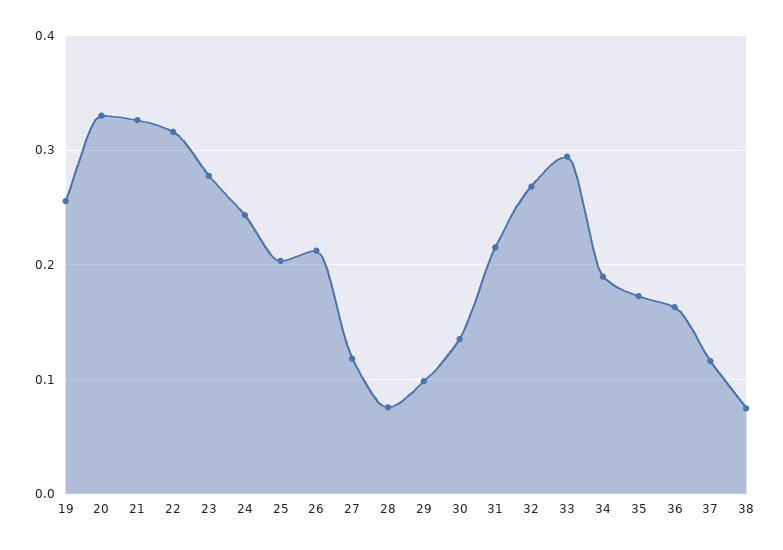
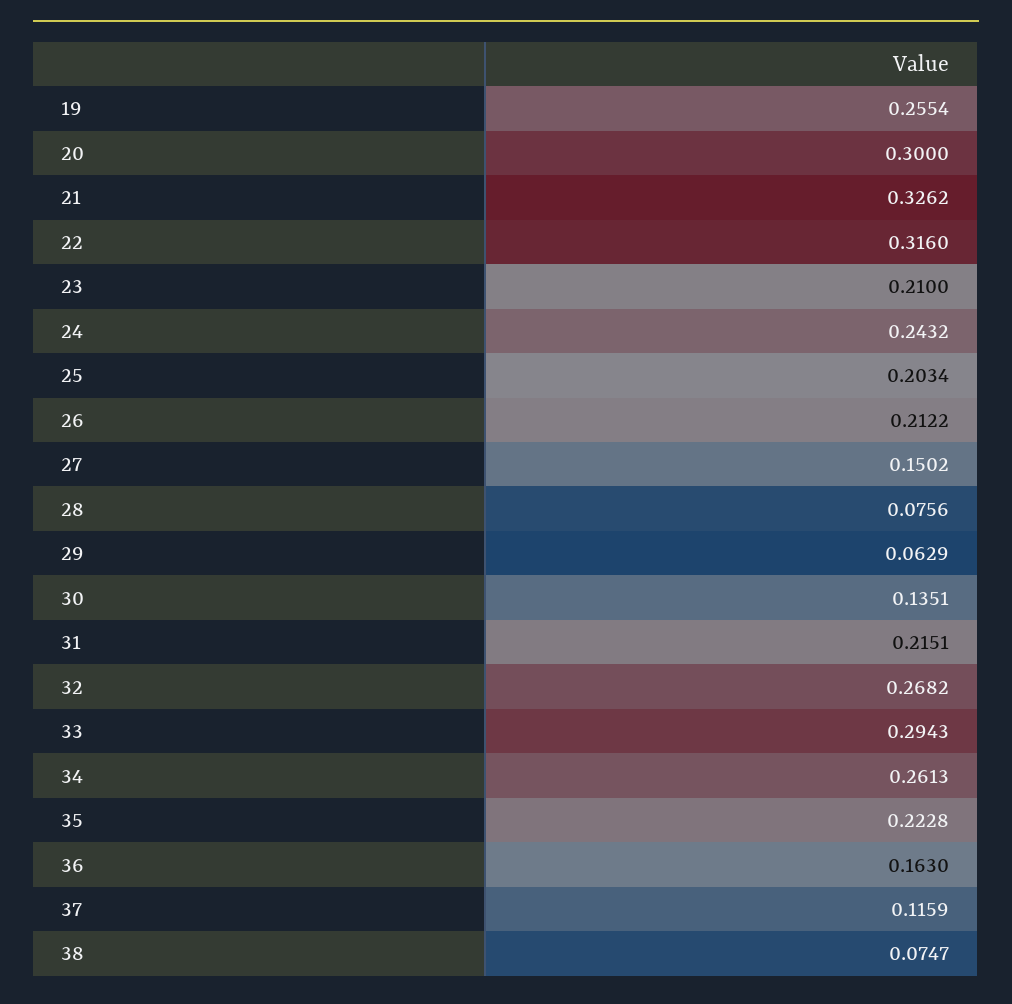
  {
    "19": 0.2554,
-   "20": 0.33,
+   "20": 0.3,
    "21": 0.3262,
    "22": 0.316,
-   "23": 0.28,
+   "23": 0.21,
    "24": 0.2432,
    "25": 0.2034,
    "26": 0.2122,
-   "27": 0.12,
+   "27": 0.1502,
    "28": 0.0756,
-   "29": 0.1,
+   "29": 0.0629,
    "30": 0.1351,
    "31": 0.2151,
    "32": 0.2682,
    "33": 0.2943,
-   "34": 0.19,
+   "34": 0.2613,
-   "35": 0.17,
+   "35": 0.2228,
    "36": 0.163,
    "37": 0.1159,
    "38": 0.0747
  }

